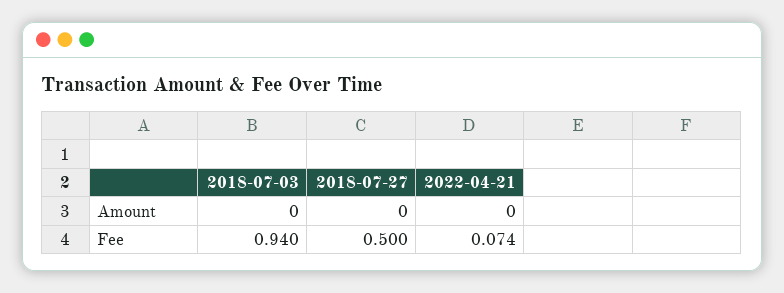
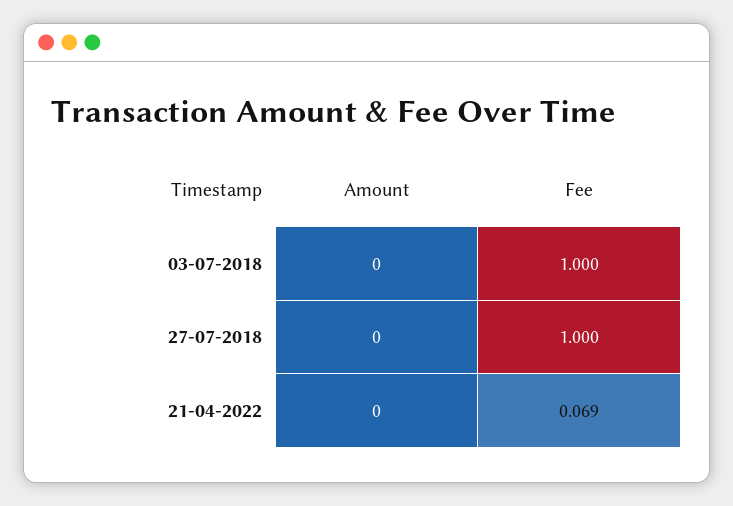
  {
    "2018-07-03": {
      "Amount": 0,
-     "Fee": 0.94
+     "Fee": 1
    },
    "2018-07-27": {
      "Amount": 0,
-     "Fee": 0.5
+     "Fee": 1
    },
    "2022-04-21": {
      "Amount": 0,
-     "Fee": 0.074
+     "Fee": 0.069
    }
  }

